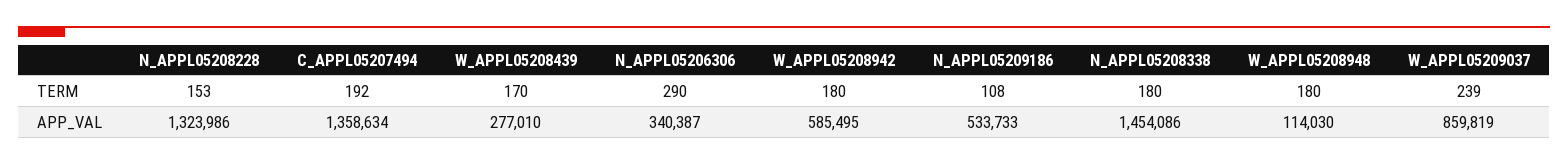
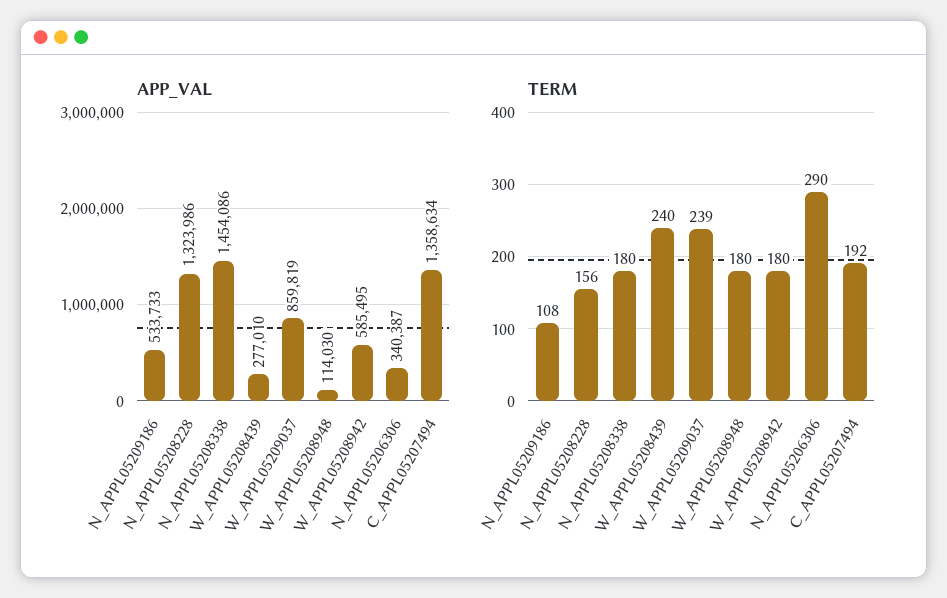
  {
    "TERM": {
-     "N_APPL05208228": 153,
+     "N_APPL05208228": 156,
      "C_APPL05207494": 192,
-     "W_APPL05208439": 170,
+     "W_APPL05208439": 240,
      "N_APPL05206306": 290,
      "W_APPL05208942": 180,
      "N_APPL05209186": 108,
      "N_APPL05208338": 180,
      "W_APPL05208948": 180,
      "W_APPL05209037": 239
    },
    "APP_VAL": {
      "N_APPL05208228": 1323986,
      "C_APPL05207494": 1358634,
      "W_APPL05208439": 277010,
      "N_APPL05206306": 340387,
      "W_APPL05208942": 585495,
      "N_APPL05209186": 533733,
      "N_APPL05208338": 1454086,
      "W_APPL05208948": 114030,
      "W_APPL05209037": 859819
    }
  }

